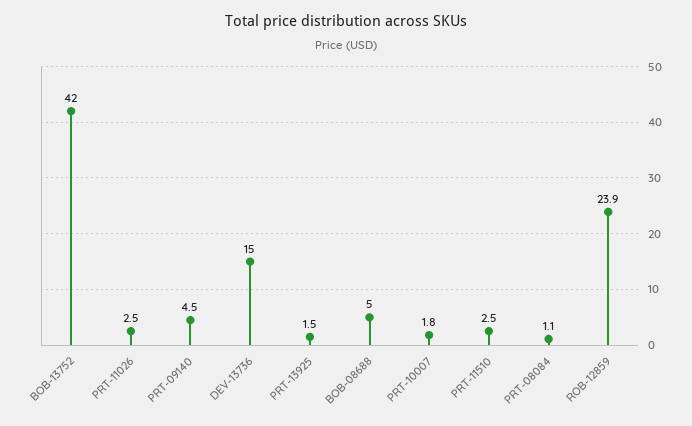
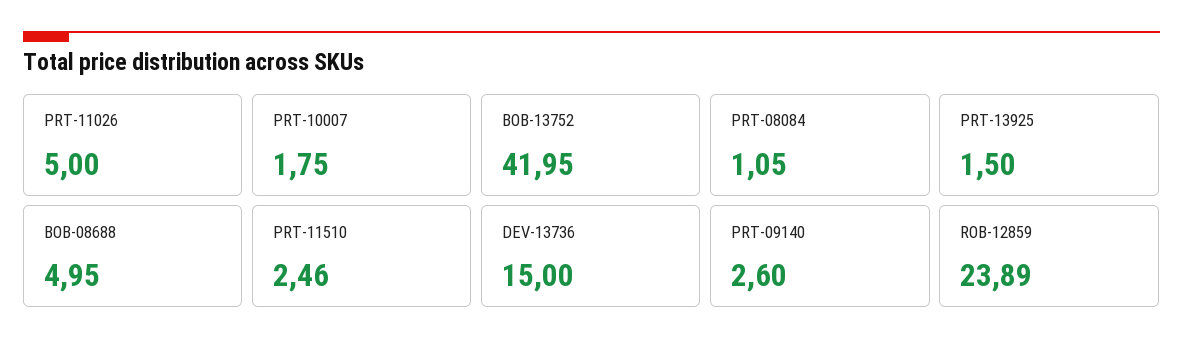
  {
    "BOB-13752": 41.95,
-   "PRT-11026": 2.5,
+   "PRT-11026": 5,
-   "PRT-09140": 4.5,
+   "PRT-09140": 2.6,
    "DEV-13736": 15,
    "PRT-13925": 1.5,
    "BOB-08688": 4.95,
    "PRT-10007": 1.75,
    "PRT-11510": 2.46,
    "PRT-08084": 1.05,
    "ROB-12859": 23.89
  }

